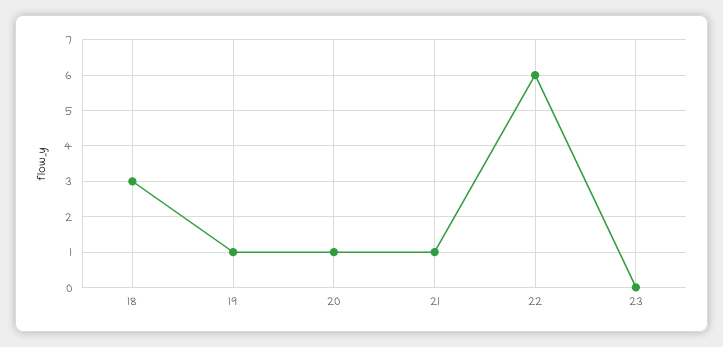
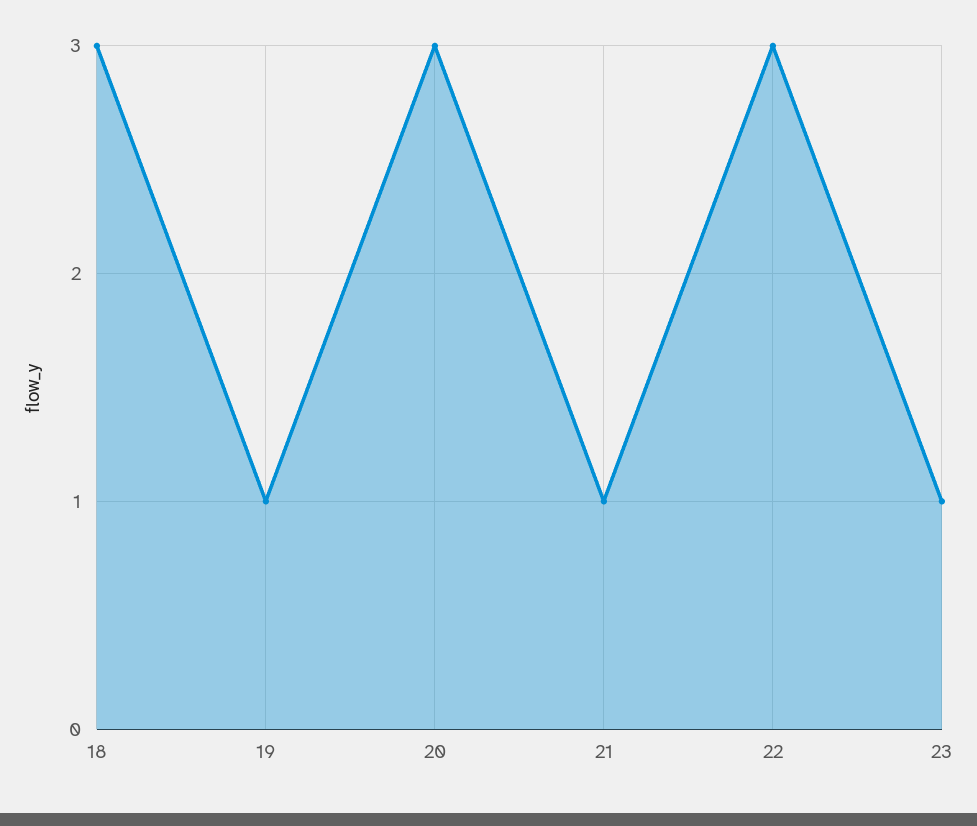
  {
    "18": 3,
    "19": 1,
-   "20": 1,
+   "20": 3,
    "21": 1,
-   "22": 6,
+   "22": 3,
-   "23": 0
+   "23": 1
  }

